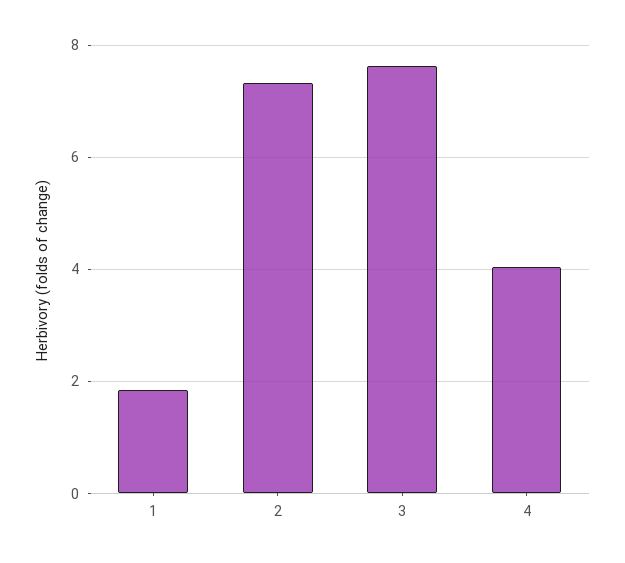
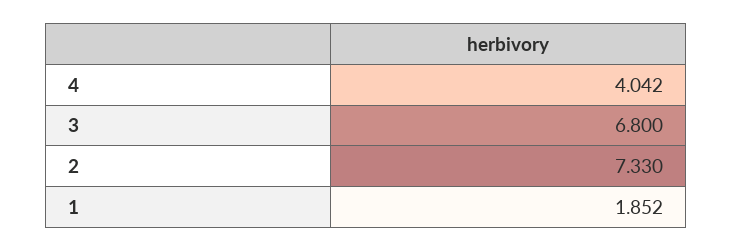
  {
    "1": 1.852,
    "2": 7.33,
-   "3": 7.6,
+   "3": 6.8,
    "4": 4.042
  }

